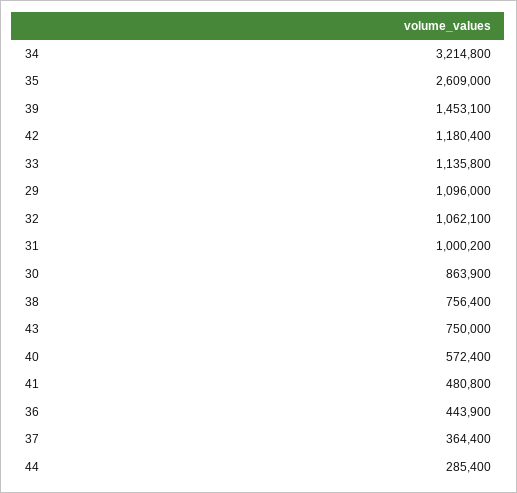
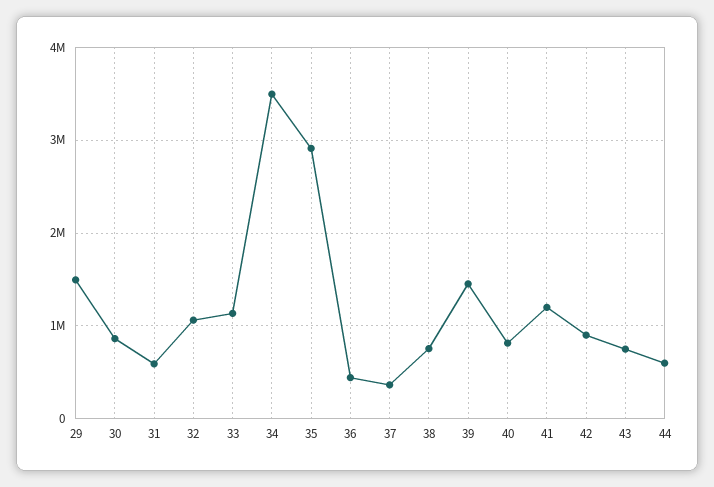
  {
-   "34": 3214800,
+   "34": 3500000,
-   "35": 2609000,
+   "35": 2900000,
    "39": 1453100,
-   "42": 1180400,
+   "42": 900000,
    "33": 1135800,
-   "29": 1096000,
+   "29": 1500000,
    "32": 1062100,
-   "31": 1000200,
+   "31": 600000,
    "30": 863900,
    "38": 756400,
    "43": 750000,
-   "40": 572400,
+   "40": 800000,
-   "41": 480800,
+   "41": 1200000,
    "36": 443900,
    "37": 364400,
-   "44": 285400
+   "44": 600000
  }

